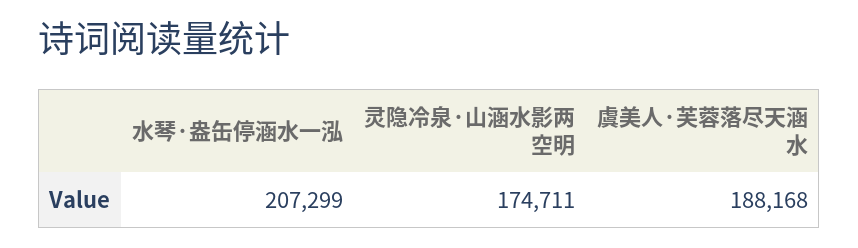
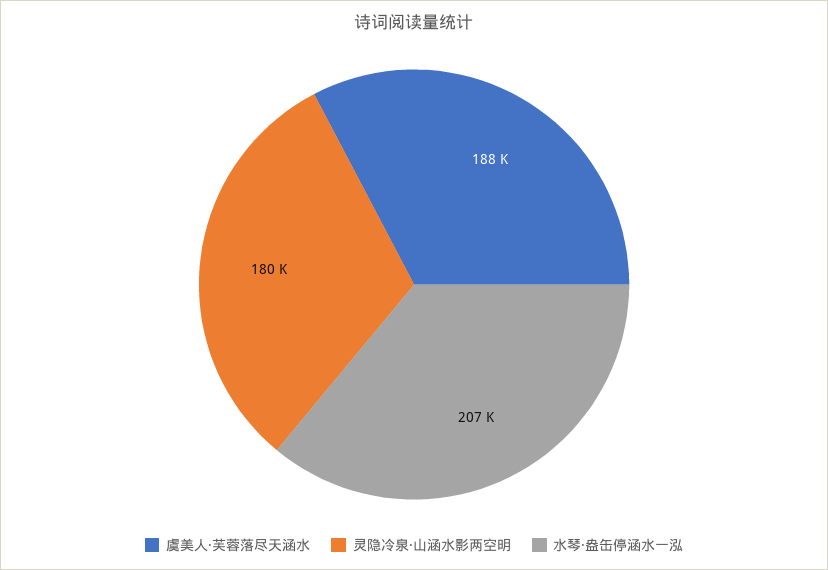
  {
    "水琴·盎缶停涵水一泓": 207299,
-   "灵隐冷泉·山涵水影两空明": 174711,
+   "灵隐冷泉·山涵水影两空明": 180000,
    "虞美人·芙蓉落尽天涵水": 188168
  }

